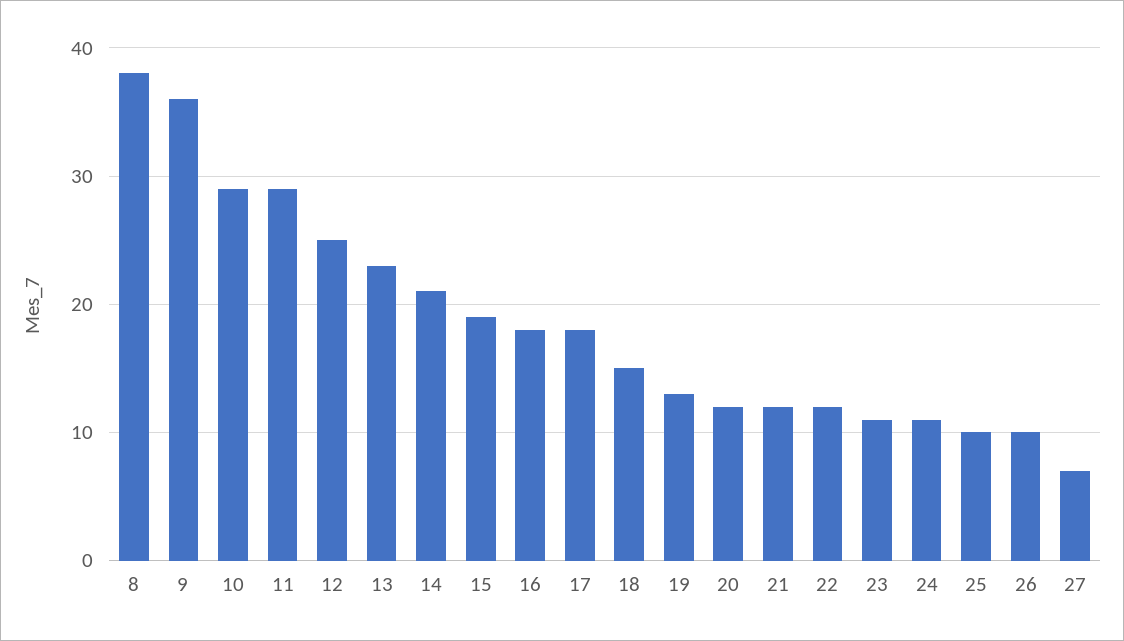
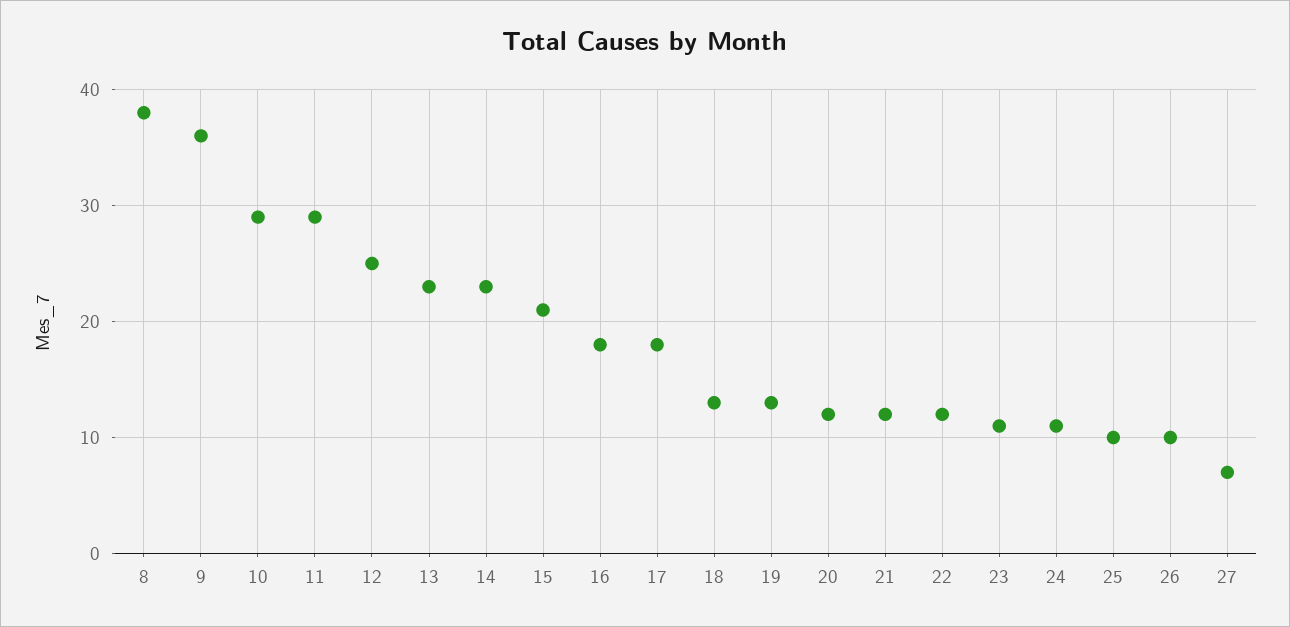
  {
    "8": 38,
    "9": 36,
    "10": 29,
    "11": 29,
    "12": 25,
    "13": 23,
-   "14": 21,
+   "14": 23,
-   "15": 19,
+   "15": 21,
    "16": 18,
    "17": 18,
-   "18": 15,
+   "18": 13,
    "19": 13,
    "20": 12,
    "21": 12,
    "22": 12,
    "23": 11,
    "24": 11,
    "25": 10,
    "26": 10,
    "27": 7
  }

